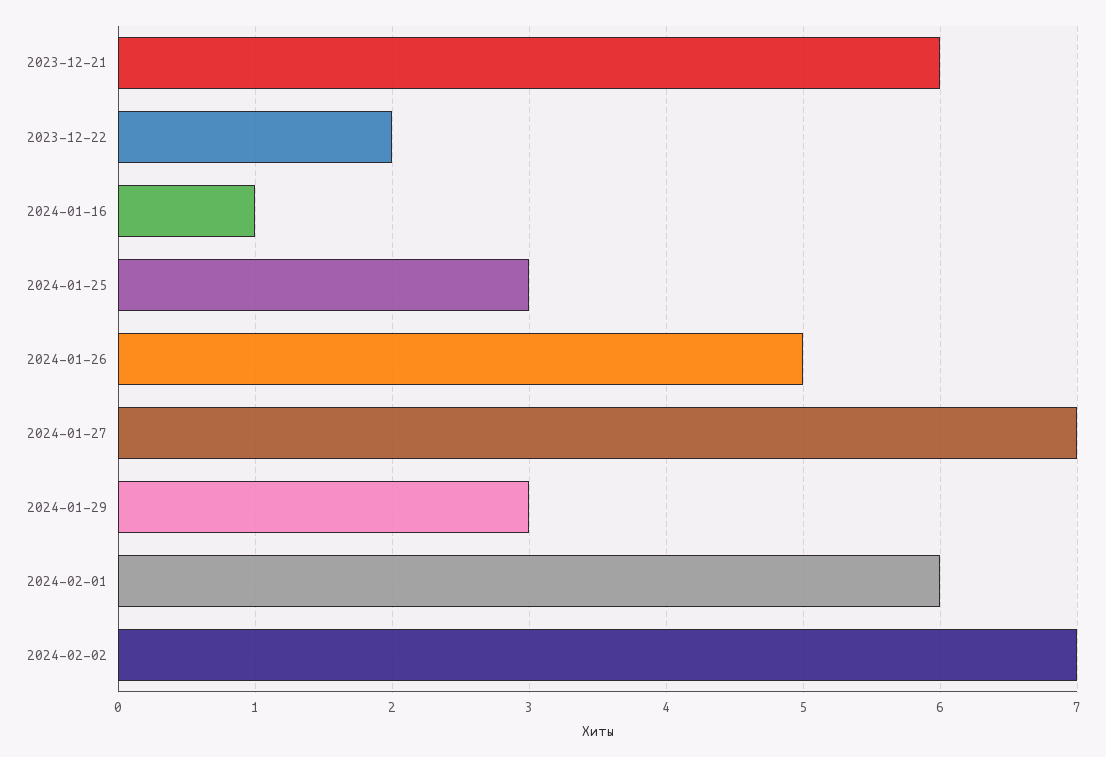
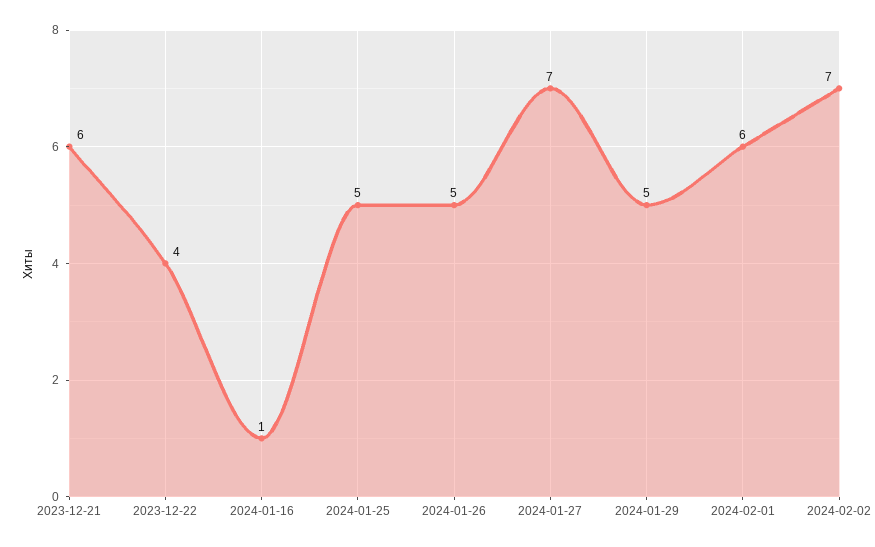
  {
    "2023-12-21": 6,
-   "2023-12-22": 2,
+   "2023-12-22": 4,
    "2024-01-16": 1,
-   "2024-01-25": 3,
+   "2024-01-25": 5,
    "2024-01-26": 5,
    "2024-01-27": 7,
-   "2024-01-29": 3,
+   "2024-01-29": 5,
    "2024-02-01": 6,
    "2024-02-02": 7
  }

